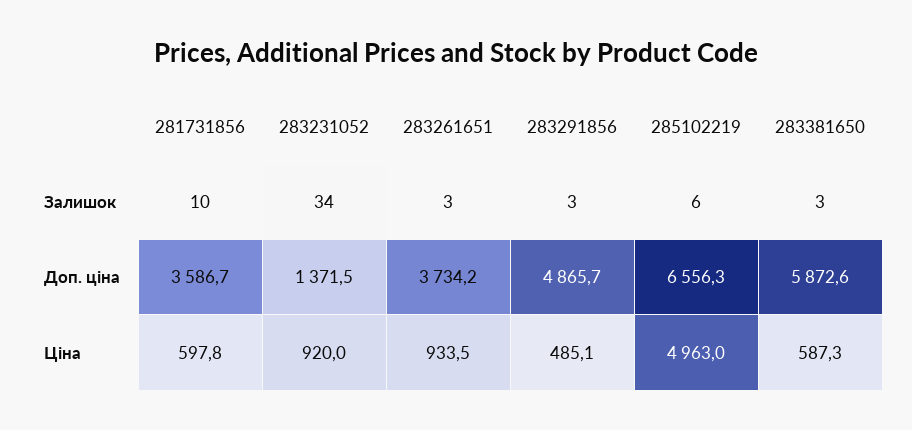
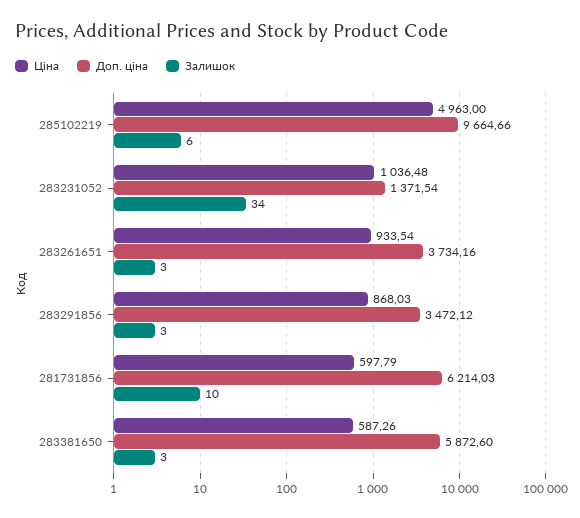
  {
    "Залишок": {
      "281731856": 10,
      "283231052": 34,
      "283261651": 3,
      "283291856": 3,
      "285102219": 6,
      "283381650": 3
    },
    "Доп. ціна": {
-     "281731856": 3586.7,
+     "281731856": 6214.03,
      "283231052": 1371.54,
      "283261651": 3734.16,
-     "283291856": 4865.7,
+     "283291856": 3472.12,
-     "285102219": 6556.3,
+     "285102219": 9664.66,
      "283381650": 5872.6
    },
    "Ціна": {
      "281731856": 597.79,
-     "283231052": 920,
+     "283231052": 1036.48,
      "283261651": 933.54,
-     "283291856": 485.1,
+     "283291856": 868.03,
      "285102219": 4963,
      "283381650": 587.26
    }
  }

